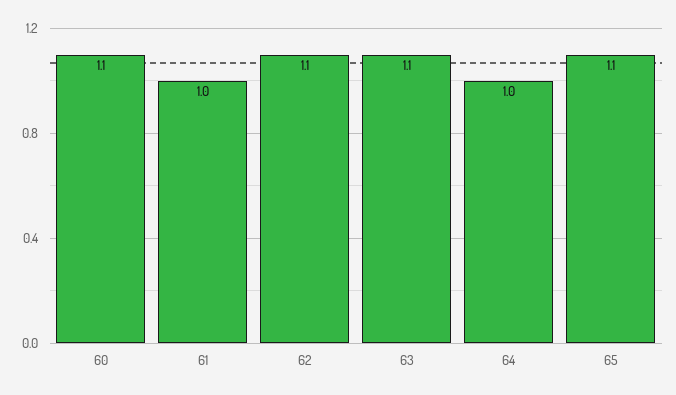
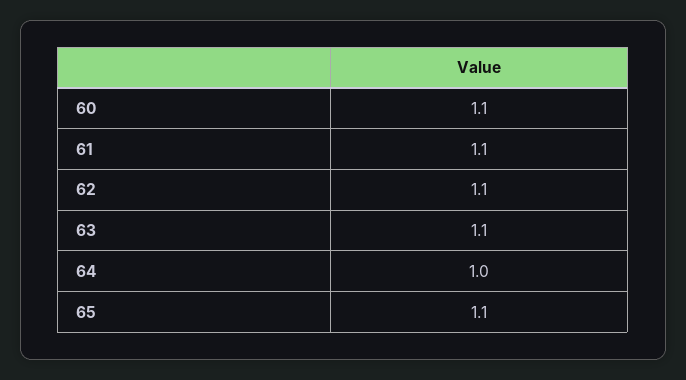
  {
    "60": 1.1,
-   "61": 1,
+   "61": 1.1,
    "62": 1.1,
    "63": 1.1,
    "64": 1,
    "65": 1.1
  }

